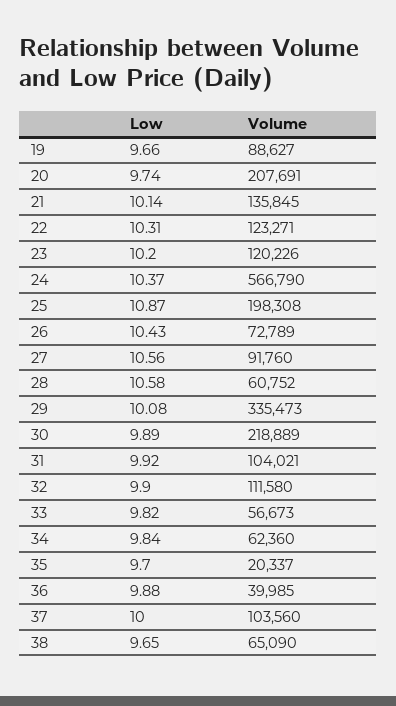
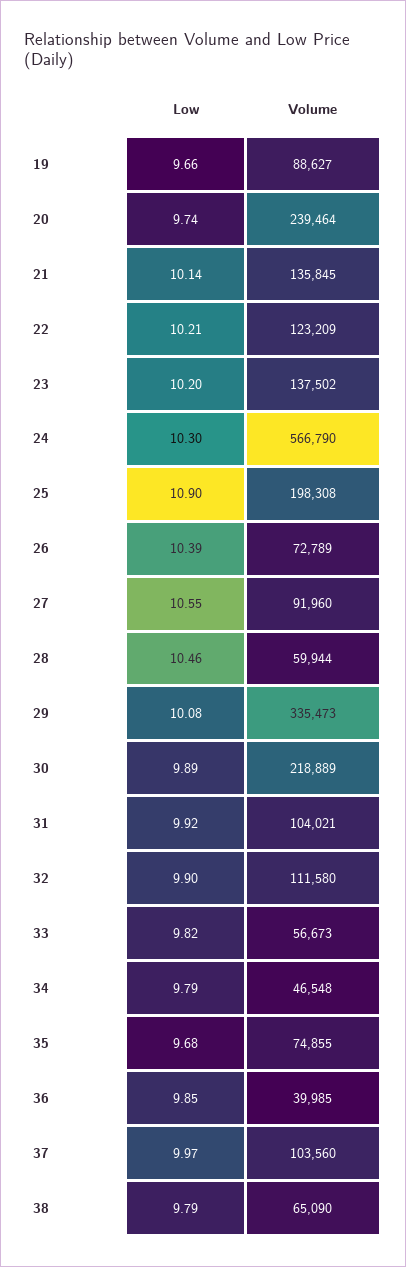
  {
    "Low": {
      "19": 9.66,
      "20": 9.74,
      "21": 10.14,
-     "22": 10.31,
+     "22": 10.21,
      "23": 10.2,
-     "24": 10.37,
+     "24": 10.3,
-     "25": 10.87,
+     "25": 10.9,
-     "26": 10.43,
+     "26": 10.39,
-     "27": 10.56,
+     "27": 10.55,
-     "28": 10.58,
+     "28": 10.46,
      "29": 10.08,
      "30": 9.89,
      "31": 9.92,
      "32": 9.9,
      "33": 9.82,
-     "34": 9.84,
+     "34": 9.79,
-     "35": 9.7,
+     "35": 9.68,
-     "36": 9.88,
+     "36": 9.85,
-     "37": 10,
+     "37": 9.97,
-     "38": 9.65
+     "38": 9.79
    },
    "Volume": {
      "19": 88627,
-     "20": 207691,
+     "20": 239464,
      "21": 135845,
-     "22": 123271,
+     "22": 123209,
-     "23": 120226,
+     "23": 137502,
      "24": 566790,
      "25": 198308,
      "26": 72789,
-     "27": 91760,
+     "27": 91960,
-     "28": 60752,
+     "28": 59944,
      "29": 335473,
      "30": 218889,
      "31": 104021,
      "32": 111580,
      "33": 56673,
-     "34": 62360,
+     "34": 46548,
-     "35": 20337,
+     "35": 74855,
      "36": 39985,
      "37": 103560,
      "38": 65090
    }
  }

